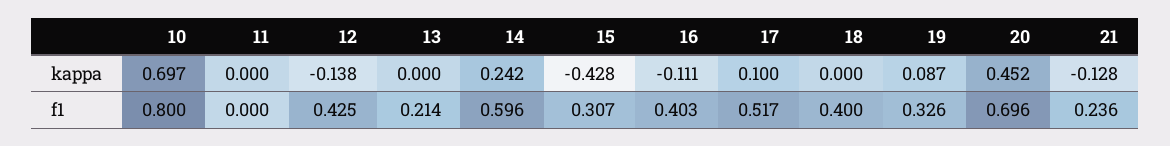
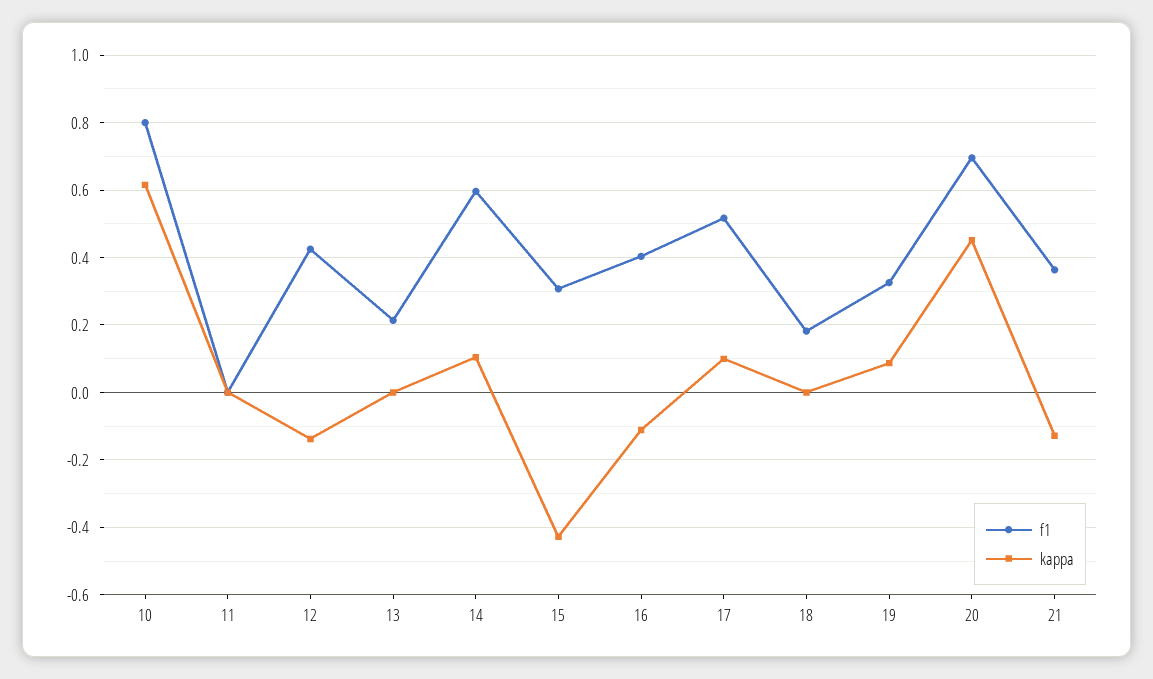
  {
    "kappa": {
-     "10": 0.697,
+     "10": 0.62,
      "11": 0,
      "12": -0.138,
      "13": 0,
-     "14": 0.242,
+     "14": 0.1,
      "15": -0.428,
      "16": -0.111,
      "17": 0.1,
      "18": 0,
      "19": 0.087,
      "20": 0.452,
      "21": -0.128
    },
    "f1": {
      "10": 0.8,
      "11": 0,
      "12": 0.425,
      "13": 0.214,
      "14": 0.596,
      "15": 0.307,
      "16": 0.403,
      "17": 0.517,
-     "18": 0.4,
+     "18": 0.18,
      "19": 0.326,
      "20": 0.696,
-     "21": 0.236
+     "21": 0.36
    }
  }

